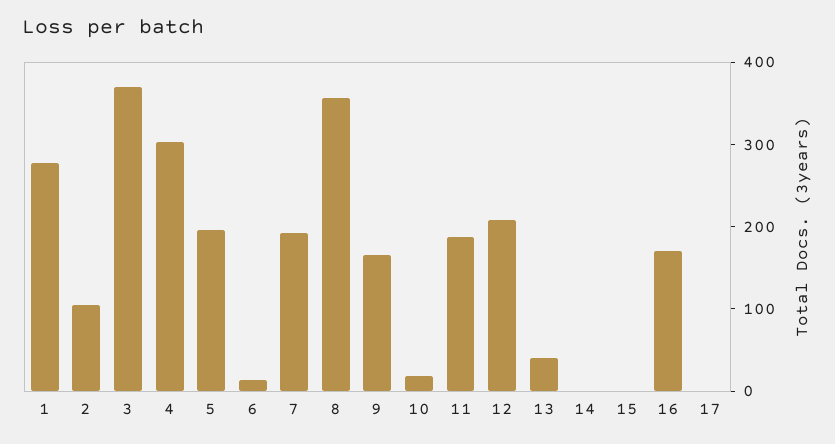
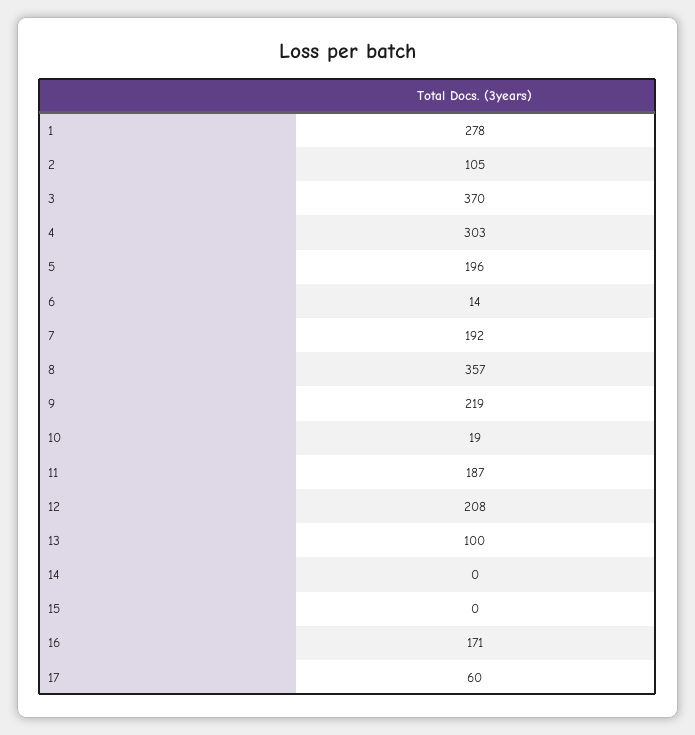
  {
    "1": 278,
    "2": 105,
    "3": 370,
    "4": 303,
    "5": 196,
    "6": 14,
    "7": 192,
    "8": 357,
-   "9": 160,
+   "9": 219,
    "10": 19,
    "11": 187,
    "12": 208,
-   "13": 40,
+   "13": 100,
    "14": 0,
    "15": 0,
    "16": 171,
-   "17": 0
+   "17": 60
  }

